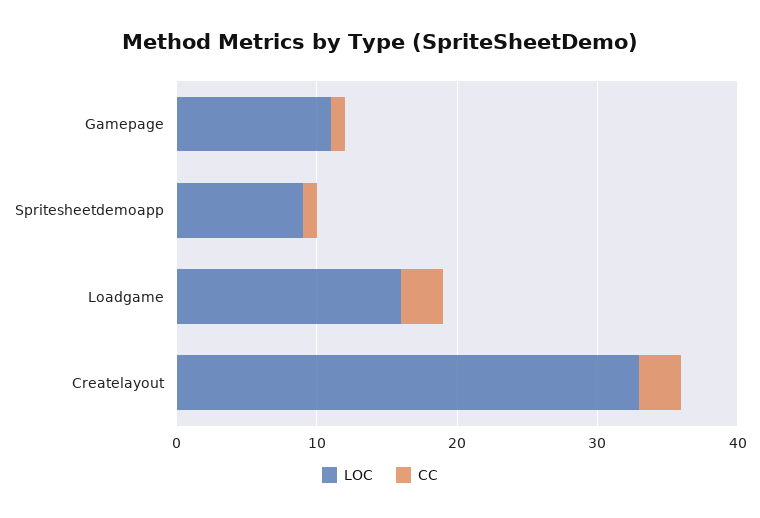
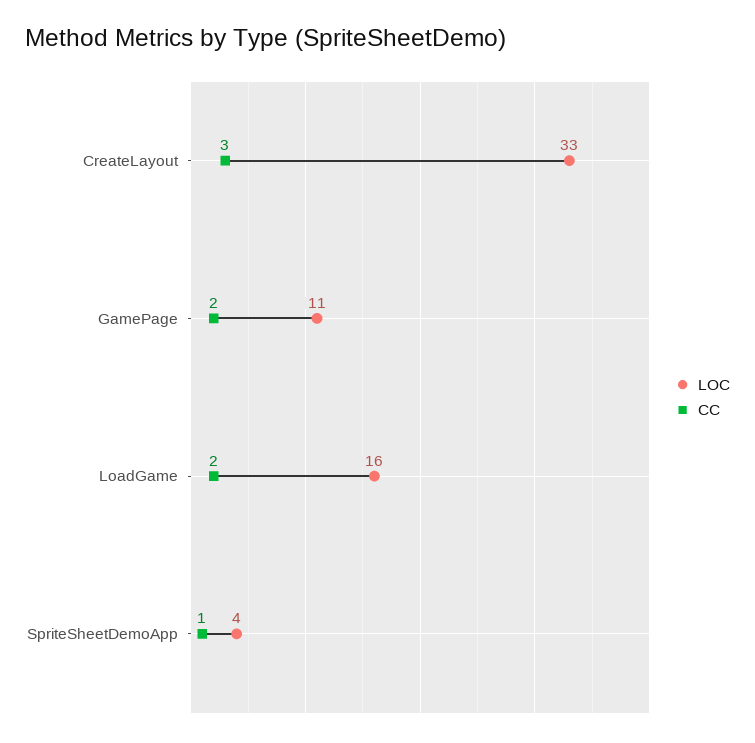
  {
    "LOC": {
      "Gamepage": 11,
-     "Spritesheetdemoapp": 9,
+     "Spritesheetdemoapp": 4,
      "Loadgame": 16,
      "Createlayout": 33
    },
    "CC": {
-     "Gamepage": 1,
+     "Gamepage": 2,
      "Spritesheetdemoapp": 1,
-     "Loadgame": 3,
+     "Loadgame": 2,
      "Createlayout": 3
    }
  }

